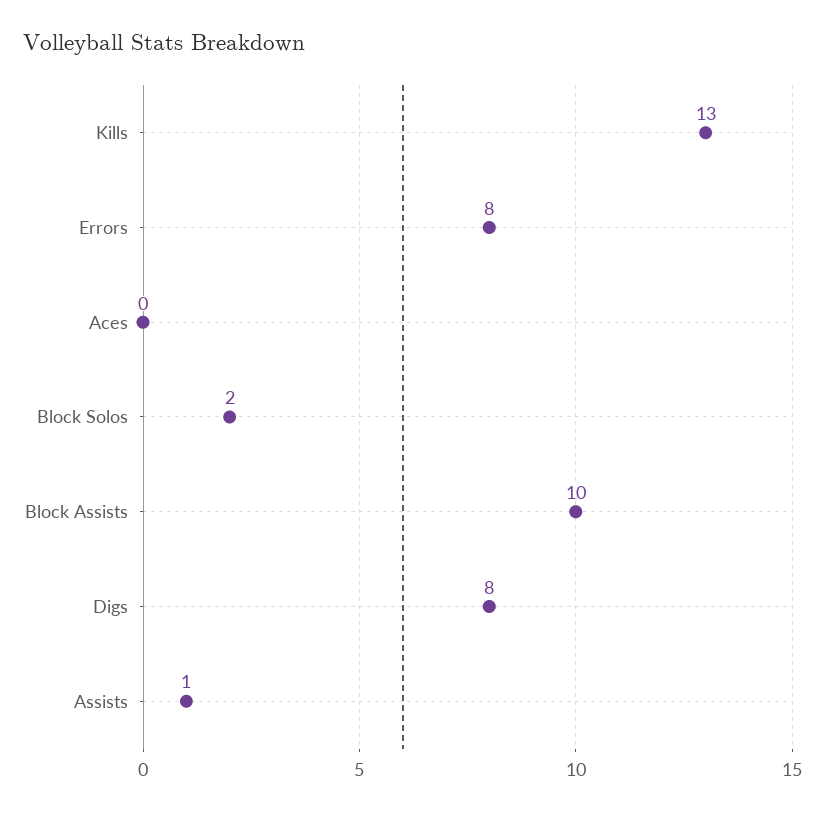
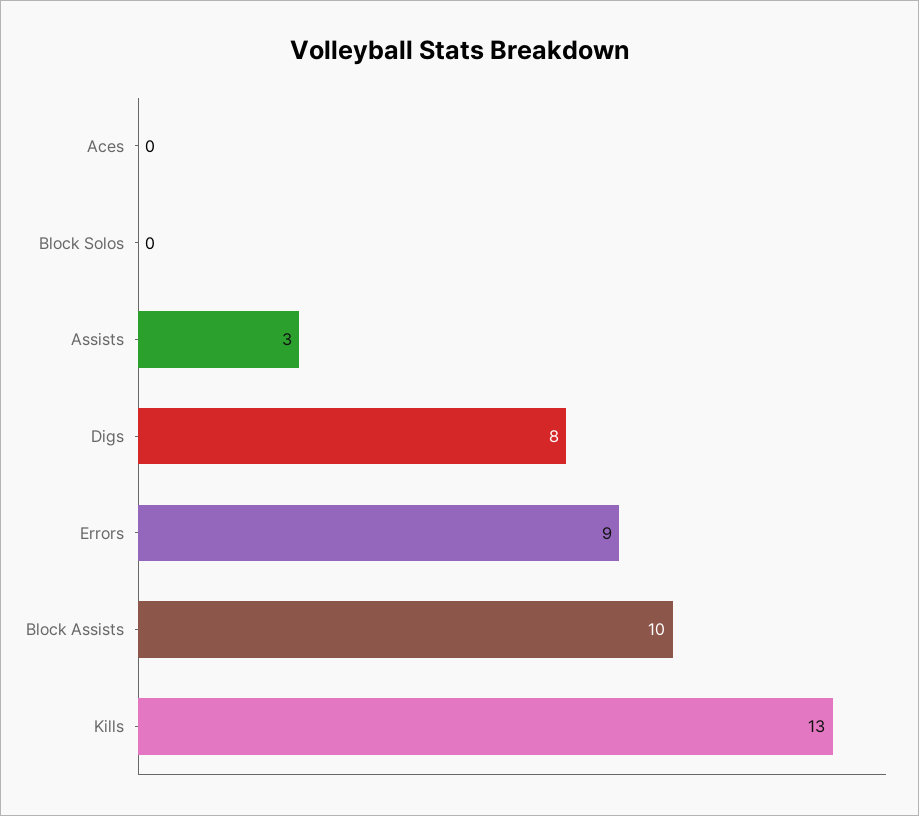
  {
    "Kills": 13,
-   "Errors": 8,
+   "Errors": 9,
    "Aces": 0,
-   "Block Solos": 2,
+   "Block Solos": 0,
    "Block Assists": 10,
    "Digs": 8,
-   "Assists": 1
+   "Assists": 3
  }

